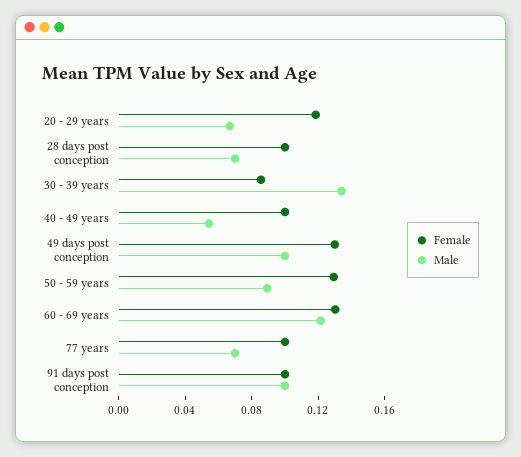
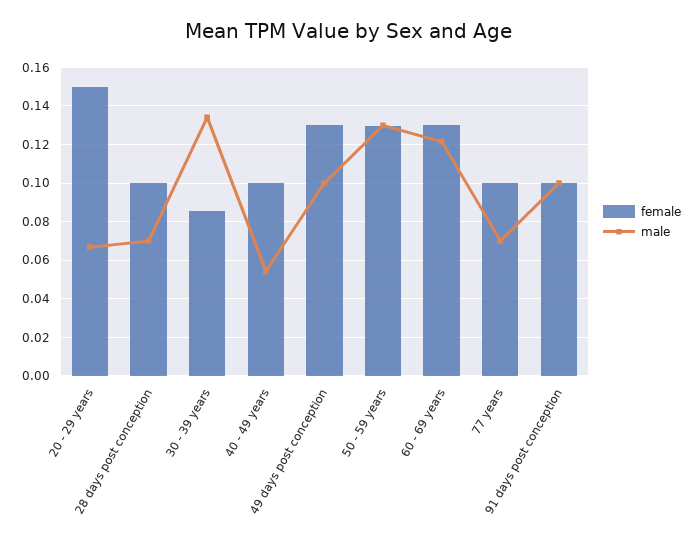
  {
    "Female": {
-     "20 - 29 years": 0.12,
+     "20 - 29 years": 0.15,
      "28 days post conception": 0.1,
      "30 - 39 years": 0.085,
      "40 - 49 years": 0.1,
      "49 days post conception": 0.13,
      "50 - 59 years": 0.13,
      "60 - 69 years": 0.13,
      "77 years": 0.1,
      "91 days post conception": 0.1
    },
    "Male": {
      "20 - 29 years": 0.065,
      "28 days post conception": 0.07,
      "30 - 39 years": 0.135,
      "40 - 49 years": 0.055,
      "49 days post conception": 0.1,
-     "50 - 59 years": 0.09,
+     "50 - 59 years": 0.13,
      "60 - 69 years": 0.12,
      "77 years": 0.07,
      "91 days post conception": 0.1
    }
  }

